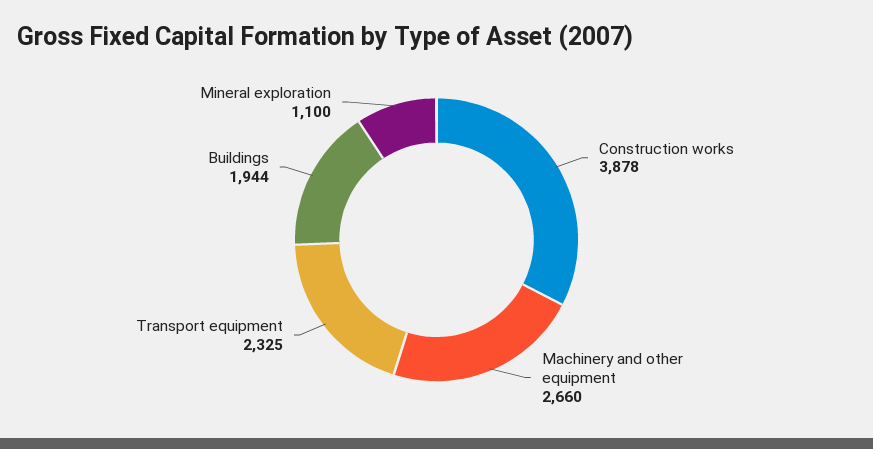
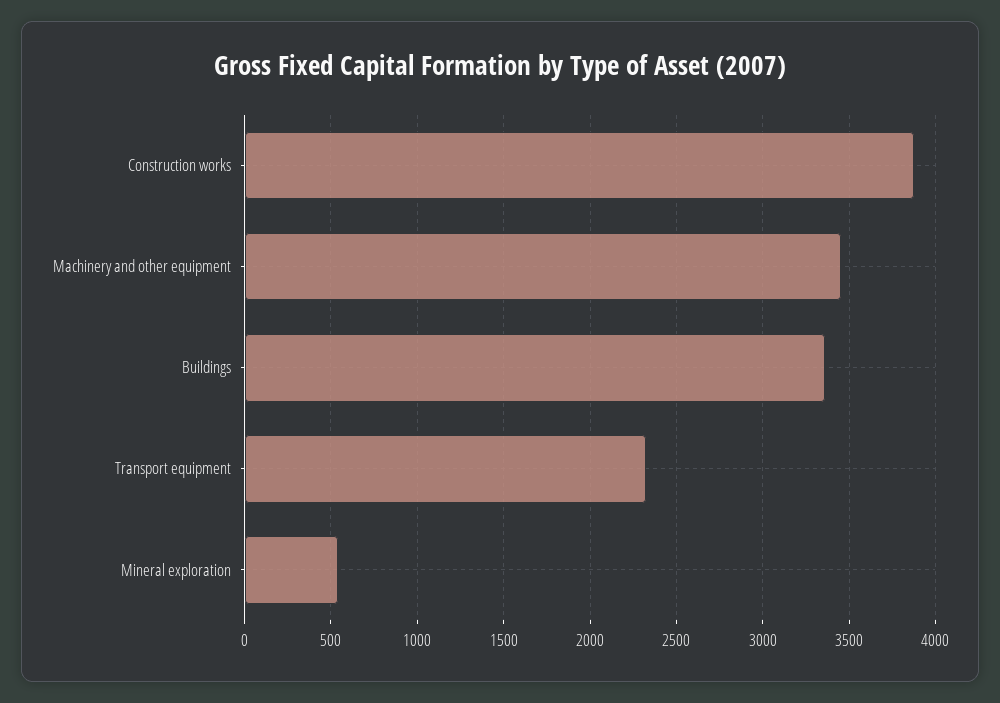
  {
    "Construction works": 3878,
-   "Machinery and other equipment": 2660,
+   "Machinery and other equipment": 3450,
    "Transport equipment": 2325,
-   "Buildings": 1944,
+   "Buildings": 3350,
-   "Mineral exploration": 1100
+   "Mineral exploration": 550
  }

